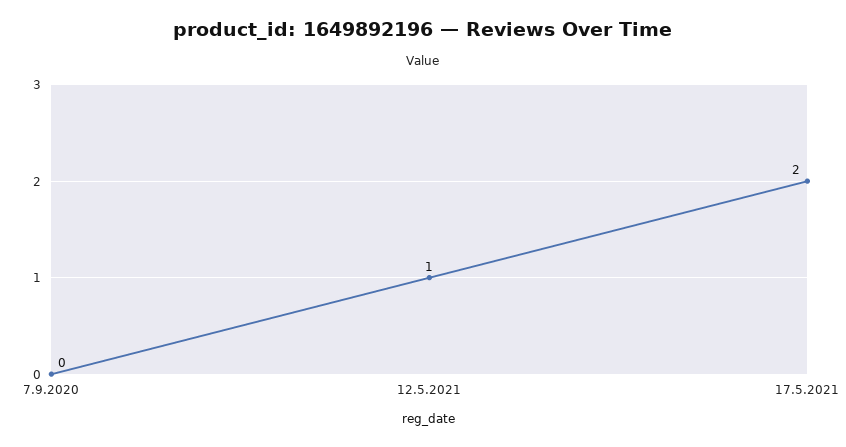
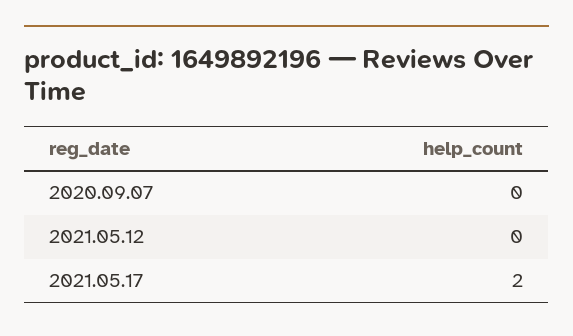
  {
    "7.9.2020": 0,
-   "12.5.2021": 1,
+   "12.5.2021": 0,
    "17.5.2021": 2
  }

